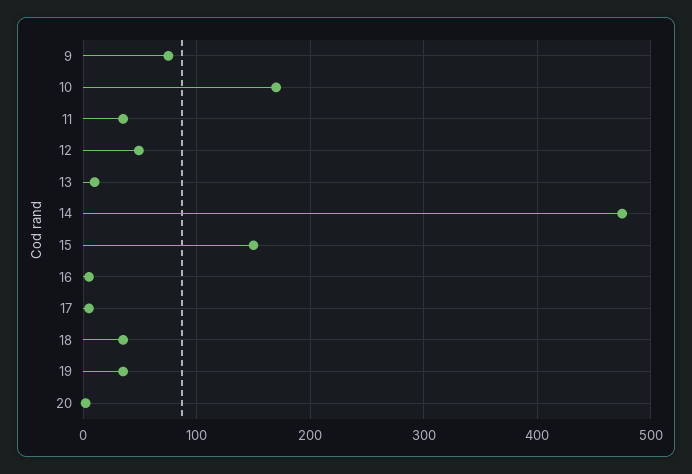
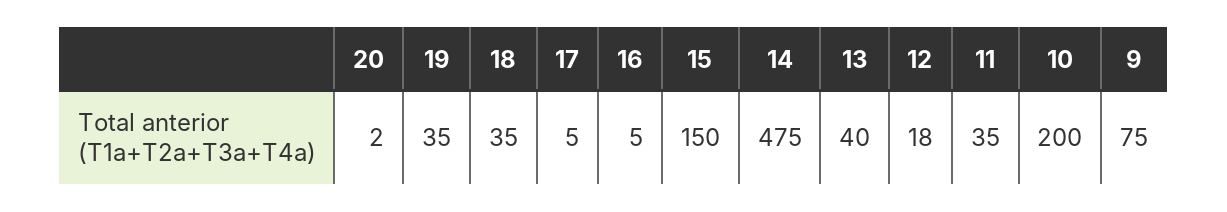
  {
    "9": 75,
-   "10": 170,
+   "10": 200,
    "11": 35,
-   "12": 50,
+   "12": 18,
-   "13": 10,
+   "13": 40,
    "14": 475,
    "15": 150,
    "16": 5,
    "17": 5,
    "18": 35,
    "19": 35,
    "20": 2
  }

